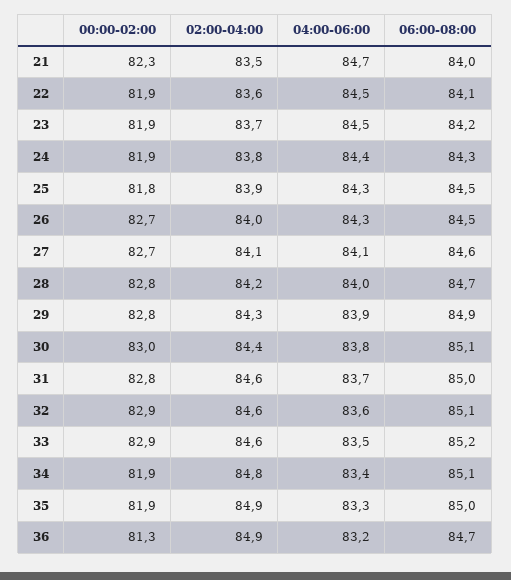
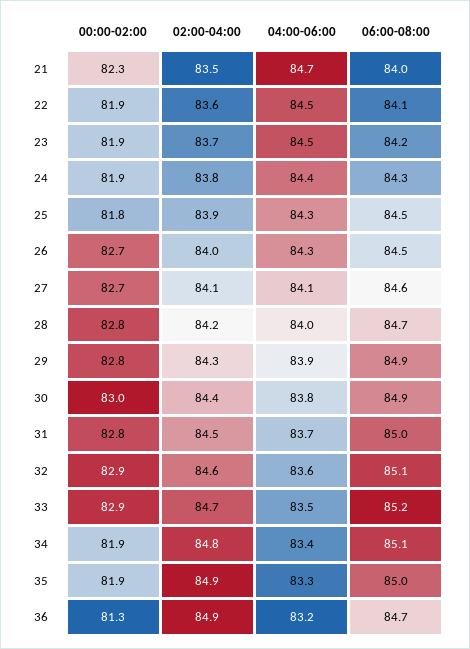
  {
    "00:00-02:00": {
      "21": 82.3,
      "22": 81.9,
      "23": 81.9,
      "24": 81.9,
      "25": 81.8,
      "26": 82.7,
      "27": 82.7,
      "28": 82.8,
      "29": 82.8,
      "30": 83,
      "31": 82.8,
      "32": 82.9,
      "33": 82.9,
      "34": 81.9,
      "35": 81.9,
      "36": 81.3
    },
    "02:00-04:00": {
      "21": 83.5,
      "22": 83.6,
      "23": 83.7,
      "24": 83.8,
      "25": 83.9,
      "26": 84,
      "27": 84.1,
      "28": 84.2,
      "29": 84.3,
      "30": 84.4,
-     "31": 84.6,
+     "31": 84.5,
      "32": 84.6,
-     "33": 84.6,
+     "33": 84.7,
      "34": 84.8,
      "35": 84.9,
      "36": 84.9
    },
    "04:00-06:00": {
      "21": 84.7,
      "22": 84.5,
      "23": 84.5,
      "24": 84.4,
      "25": 84.3,
      "26": 84.3,
      "27": 84.1,
      "28": 84,
      "29": 83.9,
      "30": 83.8,
      "31": 83.7,
      "32": 83.6,
      "33": 83.5,
      "34": 83.4,
      "35": 83.3,
      "36": 83.2
    },
    "06:00-08:00": {
      "21": 84,
      "22": 84.1,
      "23": 84.2,
      "24": 84.3,
      "25": 84.5,
      "26": 84.5,
      "27": 84.6,
      "28": 84.7,
      "29": 84.9,
-     "30": 85.1,
+     "30": 84.9,
      "31": 85,
      "32": 85.1,
      "33": 85.2,
      "34": 85.1,
      "35": 85,
      "36": 84.7
    }
  }

